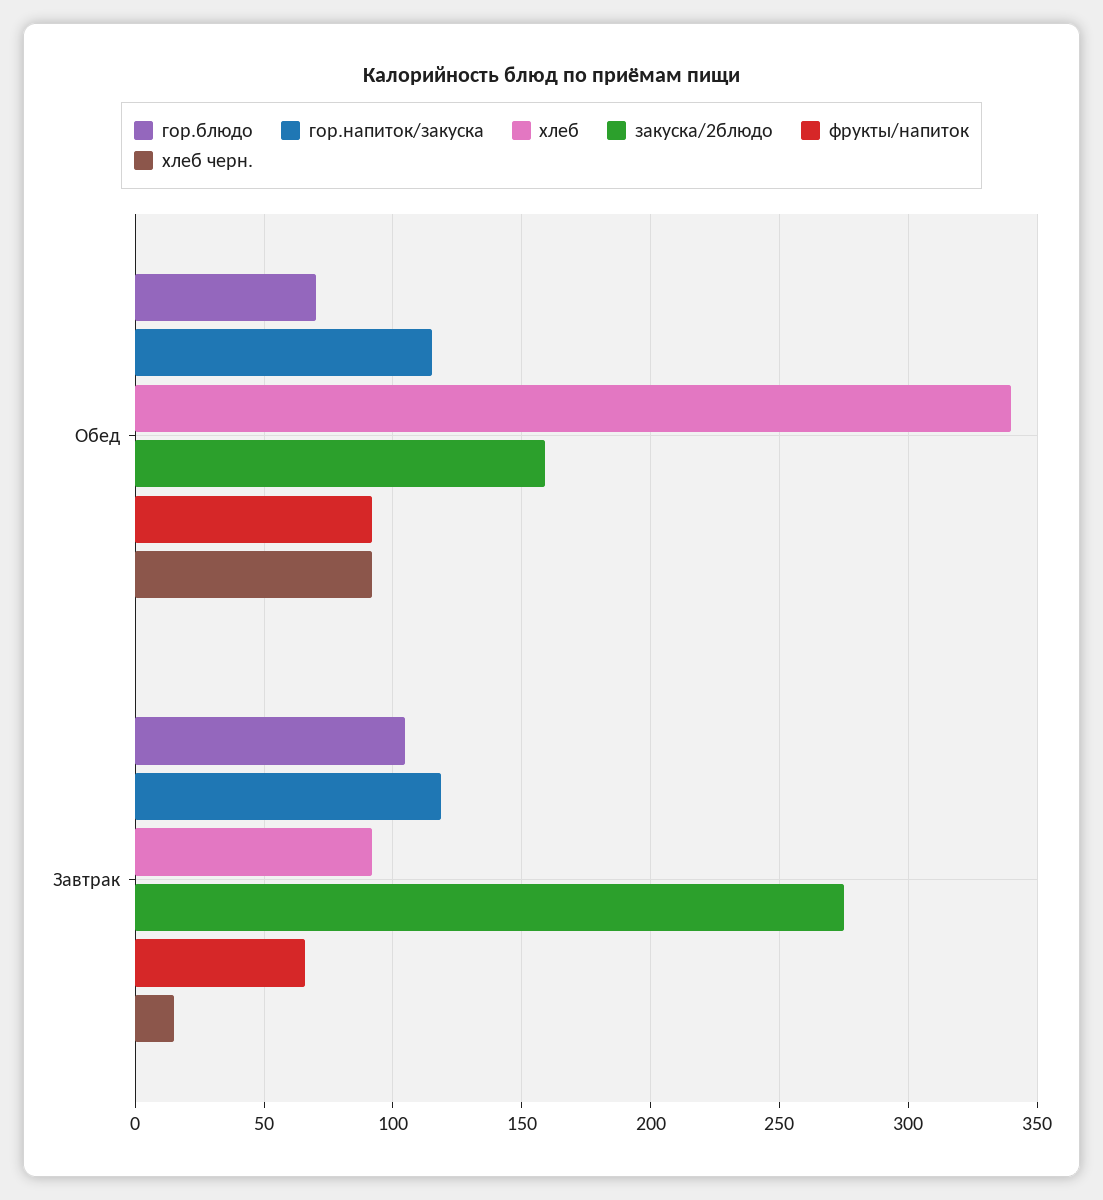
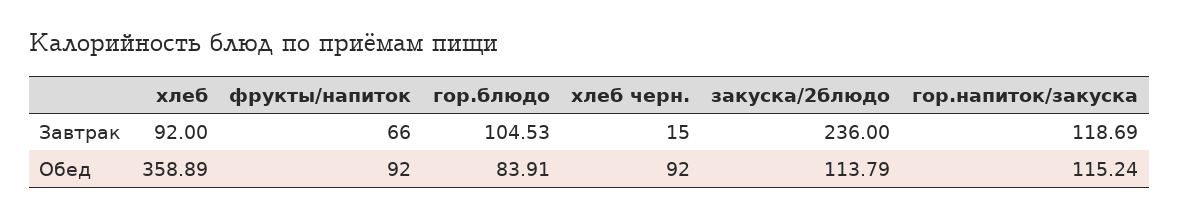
  {
    "гор.блюдо": {
-     "Обед": 70,
+     "Обед": 83.91,
      "Завтрак": 104.53
    },
    "гор.напиток/закуска": {
      "Обед": 115.24,
      "Завтрак": 118.69
    },
    "хлеб": {
-     "Обед": 340,
+     "Обед": 358.89,
      "Завтрак": 92
    },
    "закуска/2блюдо": {
-     "Обед": 160,
+     "Обед": 113.79,
-     "Завтрак": 275
+     "Завтрак": 236
    },
    "фрукты/напиток": {
      "Обед": 92,
      "Завтрак": 66
    },
    "хлеб черн.": {
      "Обед": 92,
      "Завтрак": 15
    }
  }

